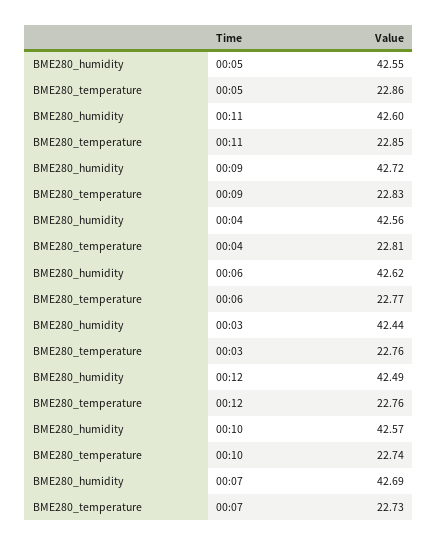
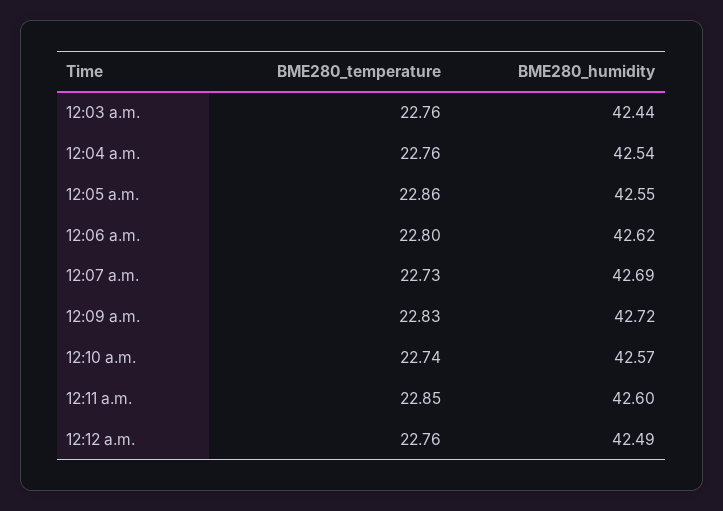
  {
    "BME280_humidity": {
      "00:05": 42.55,
      "00:11": 42.6,
      "00:09": 42.72,
-     "00:04": 42.56,
+     "00:04": 42.54,
      "00:06": 42.62,
      "00:03": 42.44,
      "00:12": 42.49,
      "00:10": 42.57,
      "00:07": 42.69
    },
    "BME280_temperature": {
      "00:05": 22.86,
      "00:11": 22.85,
      "00:09": 22.83,
-     "00:04": 22.81,
+     "00:04": 22.76,
-     "00:06": 22.77,
+     "00:06": 22.8,
      "00:03": 22.76,
      "00:12": 22.76,
      "00:10": 22.74,
      "00:07": 22.73
    }
  }

